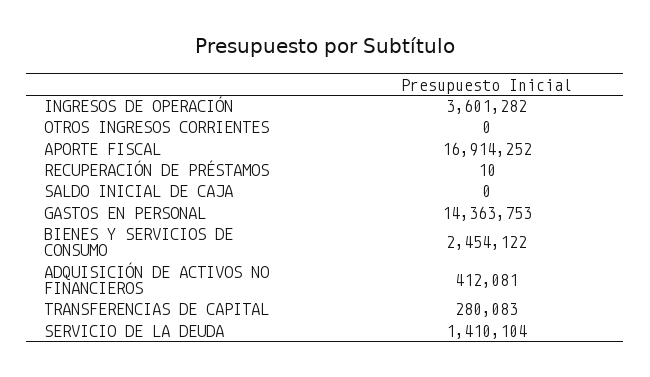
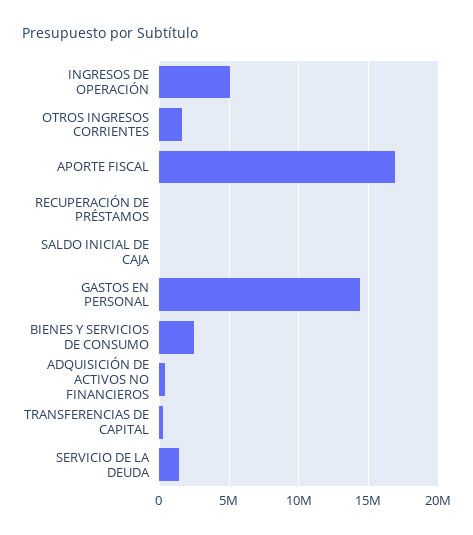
  {
-   "INGRESOS DE OPERACIÓN": 3601282,
+   "INGRESOS DE OPERACIÓN": 5000000,
-   "OTROS INGRESOS CORRIENTES": 0,
+   "OTROS INGRESOS CORRIENTES": 1500000,
    "APORTE FISCAL": 16914252,
    "RECUPERACIÓN DE PRÉSTAMOS": 10,
    "SALDO INICIAL DE CAJA": 0,
    "GASTOS EN PERSONAL": 14363753,
    "BIENES Y SERVICIOS DE CONSUMO": 2454122,
    "ADQUISICIÓN DE ACTIVOS NO FINANCIEROS": 412081,
    "TRANSFERENCIAS DE CAPITAL": 280083,
    "SERVICIO DE LA DEUDA": 1410104
  }

